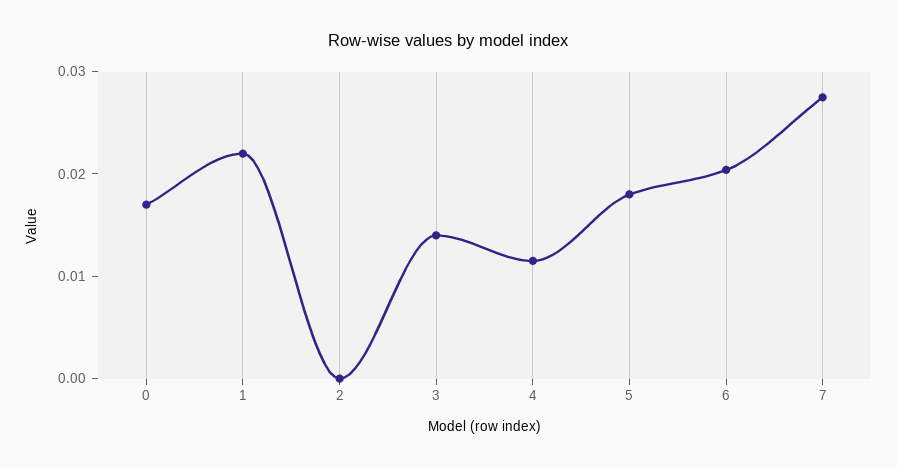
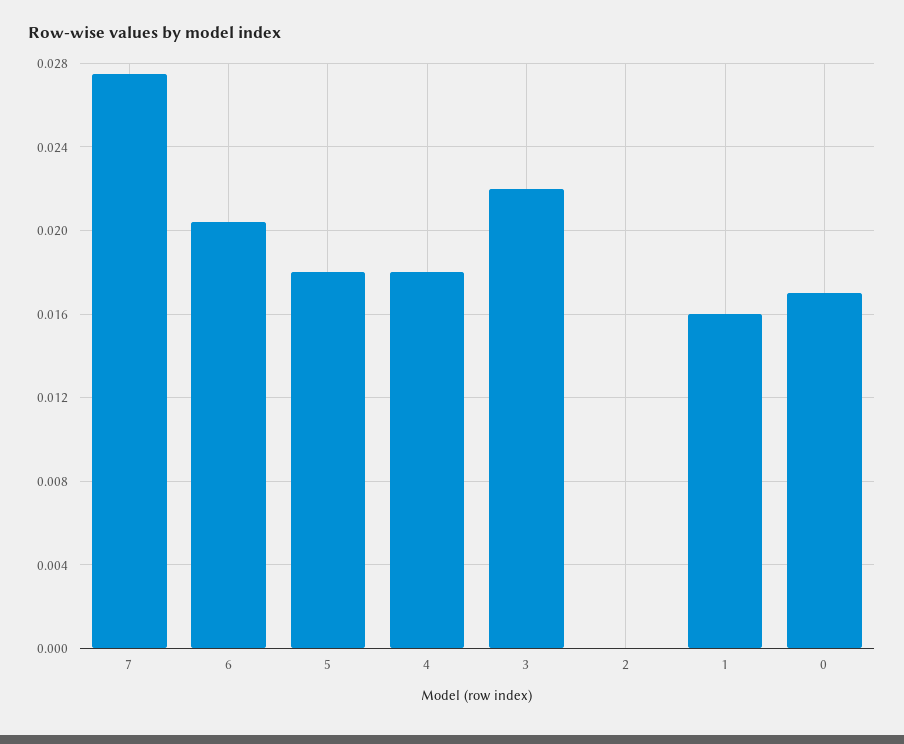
  {
    "0": 0.017,
-   "1": 0.022,
+   "1": 0.016,
    "2": 0,
-   "3": 0.014,
+   "3": 0.022,
-   "4": 0.012,
+   "4": 0.018,
    "5": 0.018,
    "6": 0.0205,
    "7": 0.0275
  }

